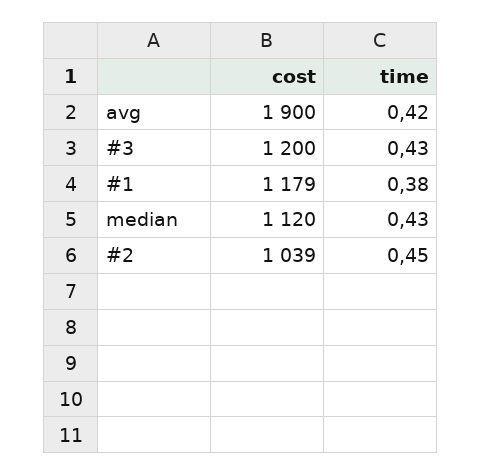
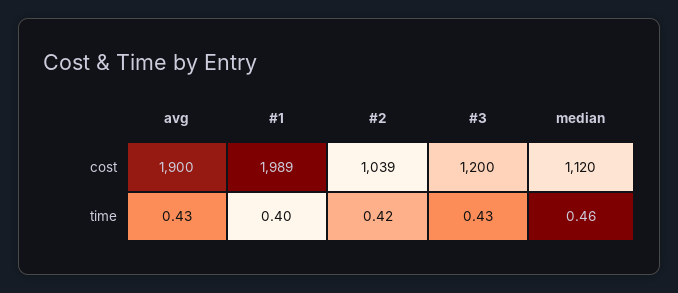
  {
    "cost": {
      "avg": 1900,
      "#3": 1200,
-     "#1": 1179,
+     "#1": 1989,
      "median": 1120,
      "#2": 1039
    },
    "time": {
-     "avg": 0.42,
+     "avg": 0.43,
      "#3": 0.43,
-     "#1": 0.38,
+     "#1": 0.4,
-     "median": 0.43,
+     "median": 0.46,
-     "#2": 0.45
+     "#2": 0.42
    }
  }

